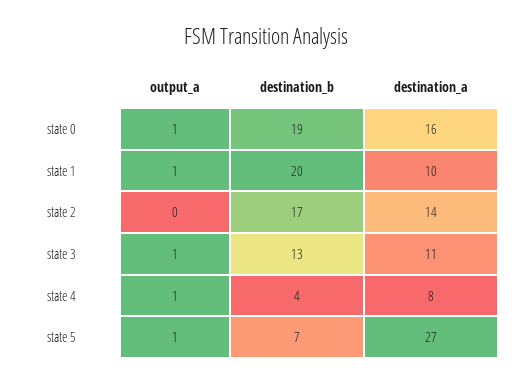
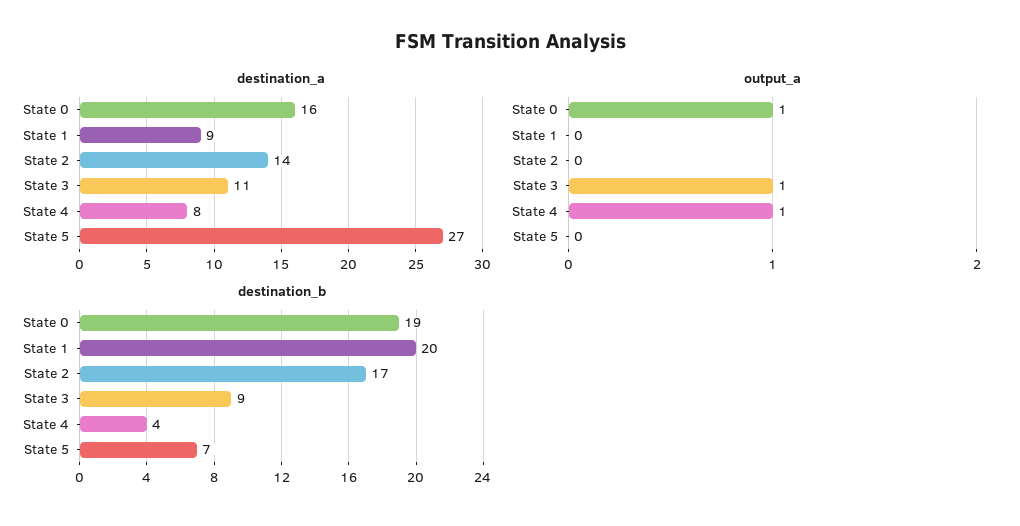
  {
    "output_a": {
      "state 0": 1,
-     "state 1": 1,
+     "state 1": 0,
      "state 2": 0,
      "state 3": 1,
      "state 4": 1,
-     "state 5": 1
+     "state 5": 0
    },
    "destination_b": {
      "state 0": 19,
      "state 1": 20,
      "state 2": 17,
-     "state 3": 13,
+     "state 3": 9,
      "state 4": 4,
      "state 5": 7
    },
    "destination_a": {
      "state 0": 16,
-     "state 1": 10,
+     "state 1": 9,
      "state 2": 14,
      "state 3": 11,
      "state 4": 8,
      "state 5": 27
    }
  }

